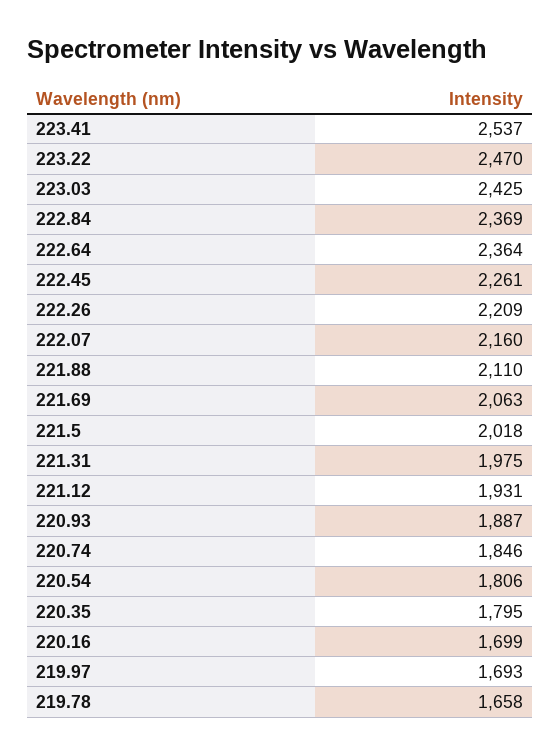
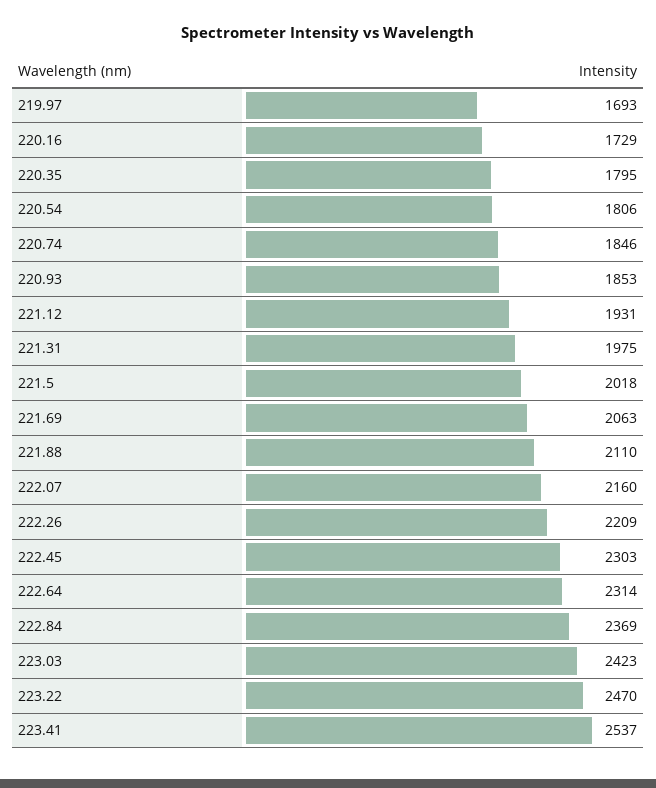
  {
    "223.41": 2537,
    "223.22": 2470,
-   "223.03": 2425,
+   "223.03": 2423,
    "222.84": 2369,
-   "222.64": 2364,
+   "222.64": 2314,
-   "222.45": 2261,
+   "222.45": 2303,
    "222.26": 2209,
    "222.07": 2160,
    "221.88": 2110,
    "221.69": 2063,
    "221.5": 2018,
    "221.31": 1975,
    "221.12": 1931,
-   "220.93": 1887,
+   "220.93": 1853,
    "220.74": 1846,
    "220.54": 1806,
    "220.35": 1795,
-   "220.16": 1699,
+   "220.16": 1729,
-   "219.97": 1693,
+   "219.97": 1693
-   "219.78": 1658
  }

